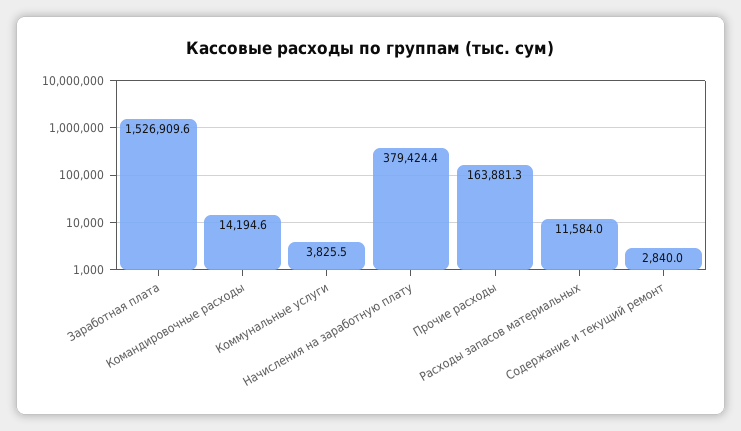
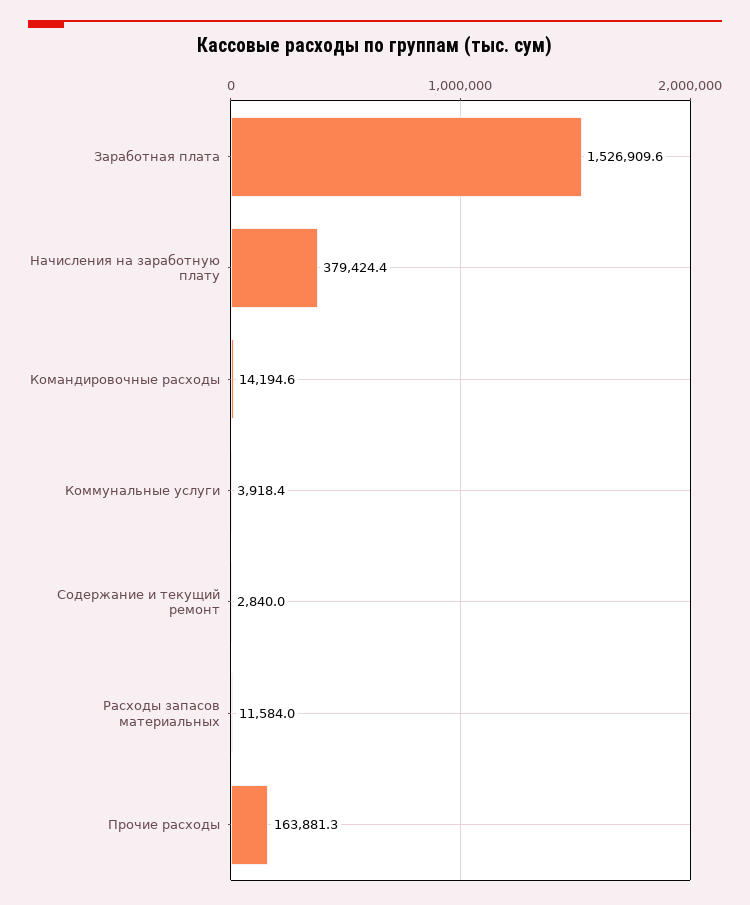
  {
    "Заработная плата": 1526909.6,
    "Командировочные расходы": 14194.6,
-   "Коммунальные услуги": 3825.5,
+   "Коммунальные услуги": 3918.4,
    "Начисления на заработную плату": 379424.4,
    "Прочие расходы": 163881.3,
    "Расходы запасов материальных": 11584,
    "Содержание и текущий ремонт": 2840
  }

